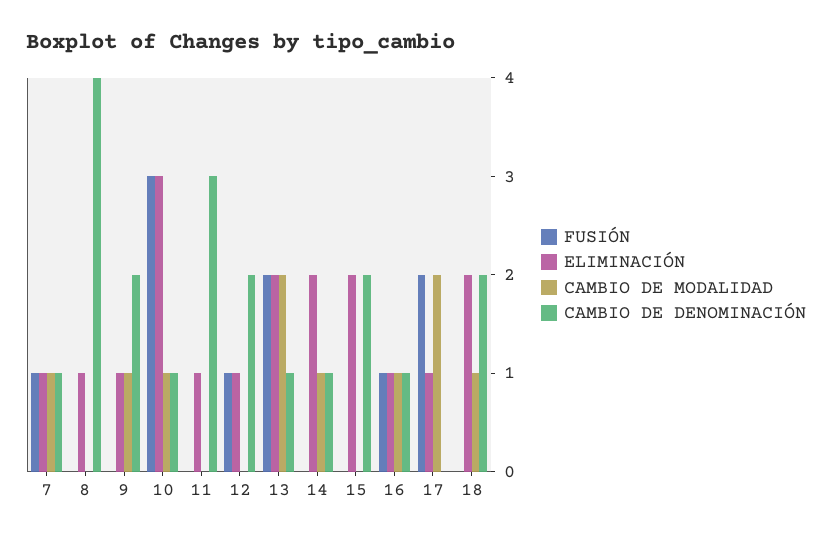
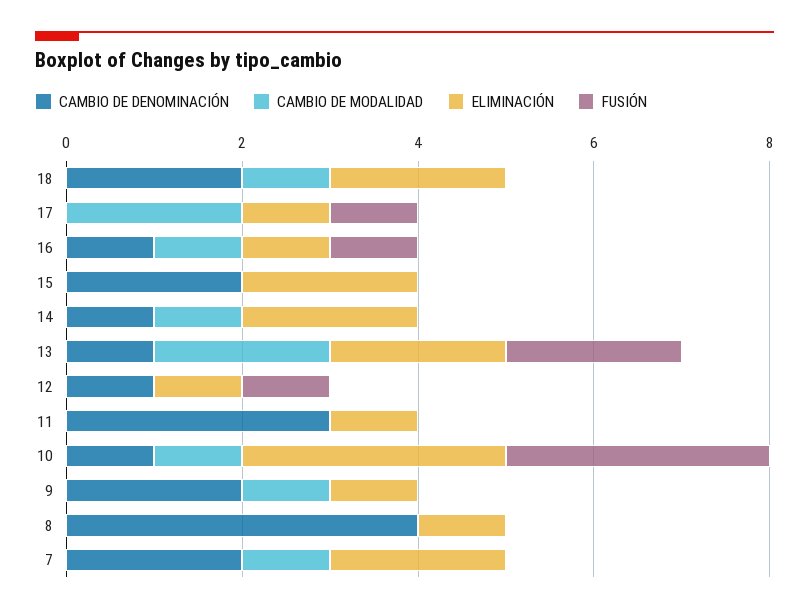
  {
    "FUSIÓN": {
-     "7": 1,
+     "7": 0,
      "8": 0,
      "9": 0,
      "10": 3,
      "11": 0,
      "12": 1,
      "13": 2,
      "14": 0,
      "15": 0,
      "16": 1,
-     "17": 2,
+     "17": 1,
      "18": 0
    },
    "ELIMINACIÓN": {
-     "7": 1,
+     "7": 2,
      "8": 1,
      "9": 1,
      "10": 3,
      "11": 1,
      "12": 1,
      "13": 2,
      "14": 2,
      "15": 2,
      "16": 1,
      "17": 1,
      "18": 2
    },
    "CAMBIO DE MODALIDAD": {
      "7": 1,
      "8": 0,
      "9": 1,
      "10": 1,
      "11": 0,
      "12": 0,
      "13": 2,
      "14": 1,
      "15": 0,
      "16": 1,
      "17": 2,
      "18": 1
    },
    "CAMBIO DE DENOMINACIÓN": {
-     "7": 1,
+     "7": 2,
      "8": 4,
      "9": 2,
      "10": 1,
      "11": 3,
-     "12": 2,
+     "12": 1,
      "13": 1,
      "14": 1,
      "15": 2,
      "16": 1,
      "17": 0,
      "18": 2
    }
  }

